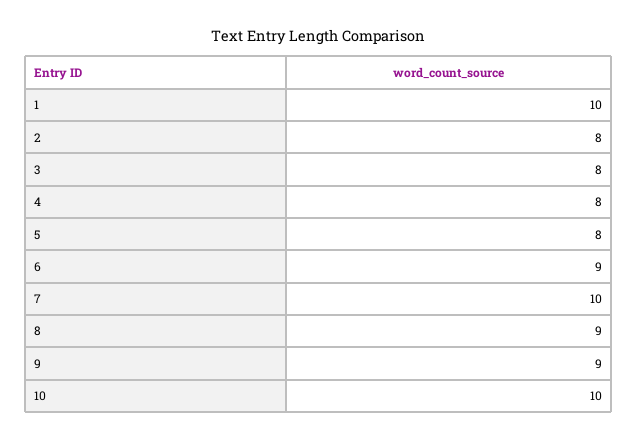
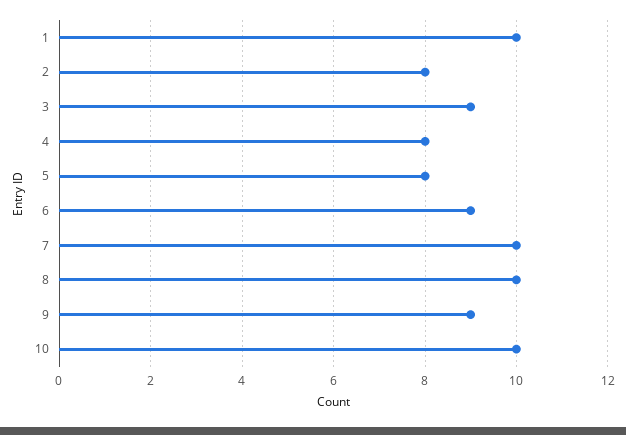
  {
    "1": 10,
    "2": 8,
-   "3": 8,
+   "3": 9,
    "4": 8,
    "5": 8,
    "6": 9,
    "7": 10,
-   "8": 9,
+   "8": 10,
    "9": 9,
    "10": 10
  }

